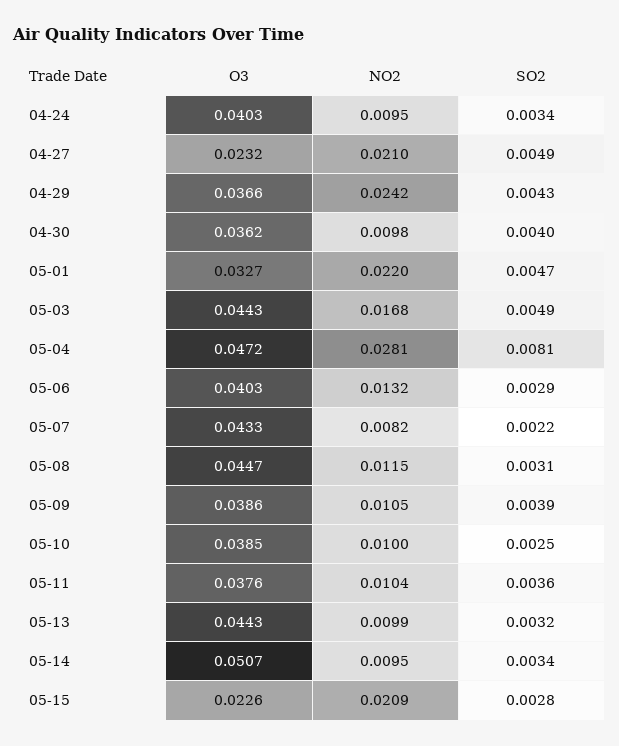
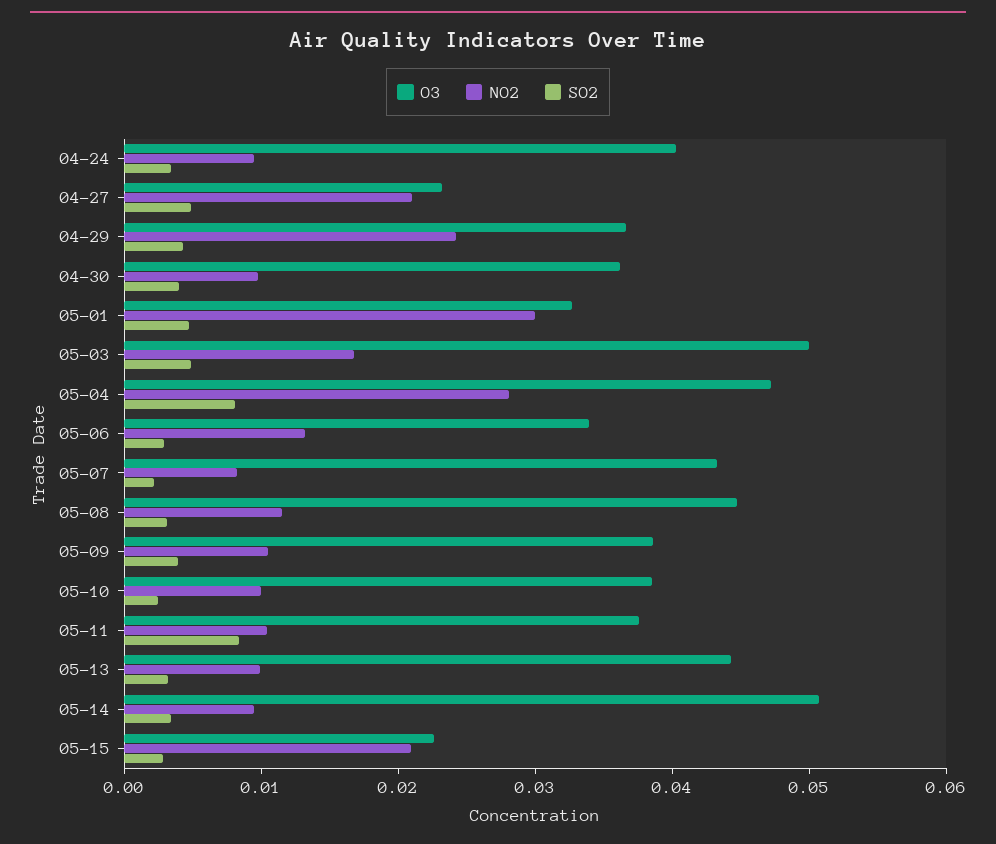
  {
    "O3": {
      "04-24": 0.0403,
      "04-27": 0.0232,
      "04-29": 0.0366,
      "04-30": 0.0362,
      "05-01": 0.0327,
-     "05-03": 0.0443,
+     "05-03": 0.05,
      "05-04": 0.0472,
-     "05-06": 0.0403,
+     "05-06": 0.034,
      "05-07": 0.0433,
      "05-08": 0.0447,
      "05-09": 0.0386,
      "05-10": 0.0385,
      "05-11": 0.0376,
      "05-13": 0.0443,
      "05-14": 0.0507,
      "05-15": 0.0226
    },
    "NO2": {
      "04-24": 0.0095,
      "04-27": 0.021,
      "04-29": 0.0242,
      "04-30": 0.0098,
-     "05-01": 0.022,
+     "05-01": 0.03,
      "05-03": 0.0168,
      "05-04": 0.0281,
      "05-06": 0.0132,
      "05-07": 0.0082,
      "05-08": 0.0115,
      "05-09": 0.0105,
      "05-10": 0.01,
      "05-11": 0.0104,
      "05-13": 0.0099,
      "05-14": 0.0095,
      "05-15": 0.0209
    },
    "SO2": {
      "04-24": 0.0034,
      "04-27": 0.0049,
      "04-29": 0.0043,
      "04-30": 0.004,
      "05-01": 0.0047,
      "05-03": 0.0049,
      "05-04": 0.0081,
      "05-06": 0.0029,
      "05-07": 0.0022,
      "05-08": 0.0031,
      "05-09": 0.0039,
      "05-10": 0.0025,
-     "05-11": 0.0036,
+     "05-11": 0.008,
      "05-13": 0.0032,
      "05-14": 0.0034,
      "05-15": 0.0028
    }
  }

